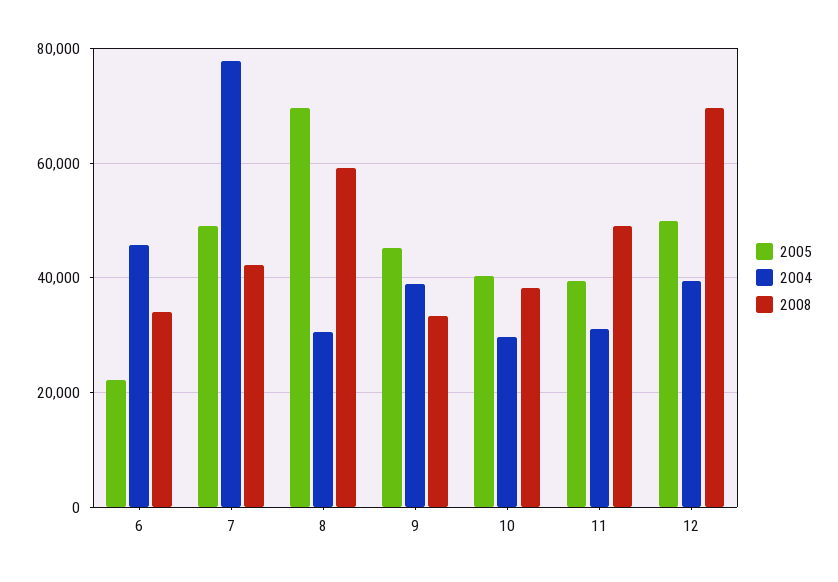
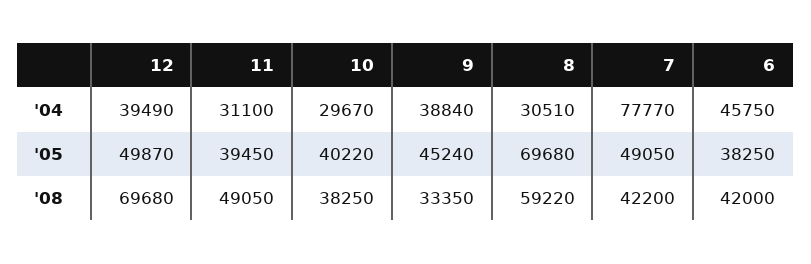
  {
    "2005": {
-     "6": 22000,
+     "6": 38250,
      "7": 49050,
      "8": 69680,
      "9": 45240,
      "10": 40220,
      "11": 39450,
      "12": 49870
    },
    "2004": {
      "6": 45750,
      "7": 77770,
      "8": 30510,
      "9": 38840,
      "10": 29670,
      "11": 31100,
      "12": 39490
    },
    "2008": {
-     "6": 34000,
+     "6": 42000,
      "7": 42200,
      "8": 59220,
      "9": 33350,
      "10": 38250,
      "11": 49050,
      "12": 69680
    }
  }

